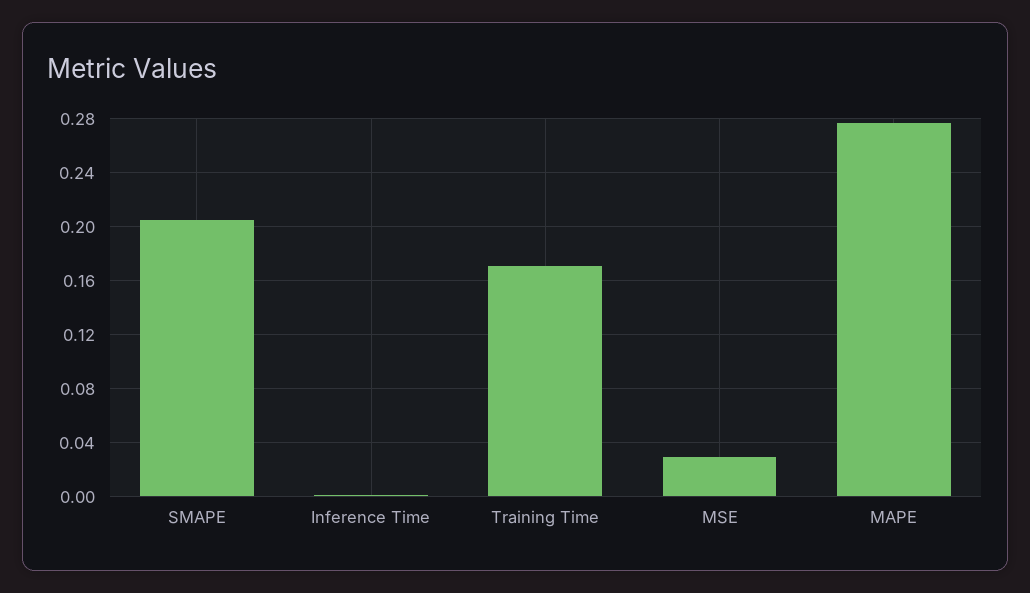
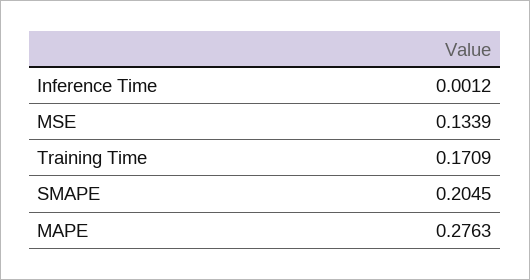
  {
    "SMAPE": 0.2045,
    "Inference Time": 0.0012,
    "Training Time": 0.1709,
-   "MSE": 0.03,
+   "MSE": 0.1339,
    "MAPE": 0.2763
  }

